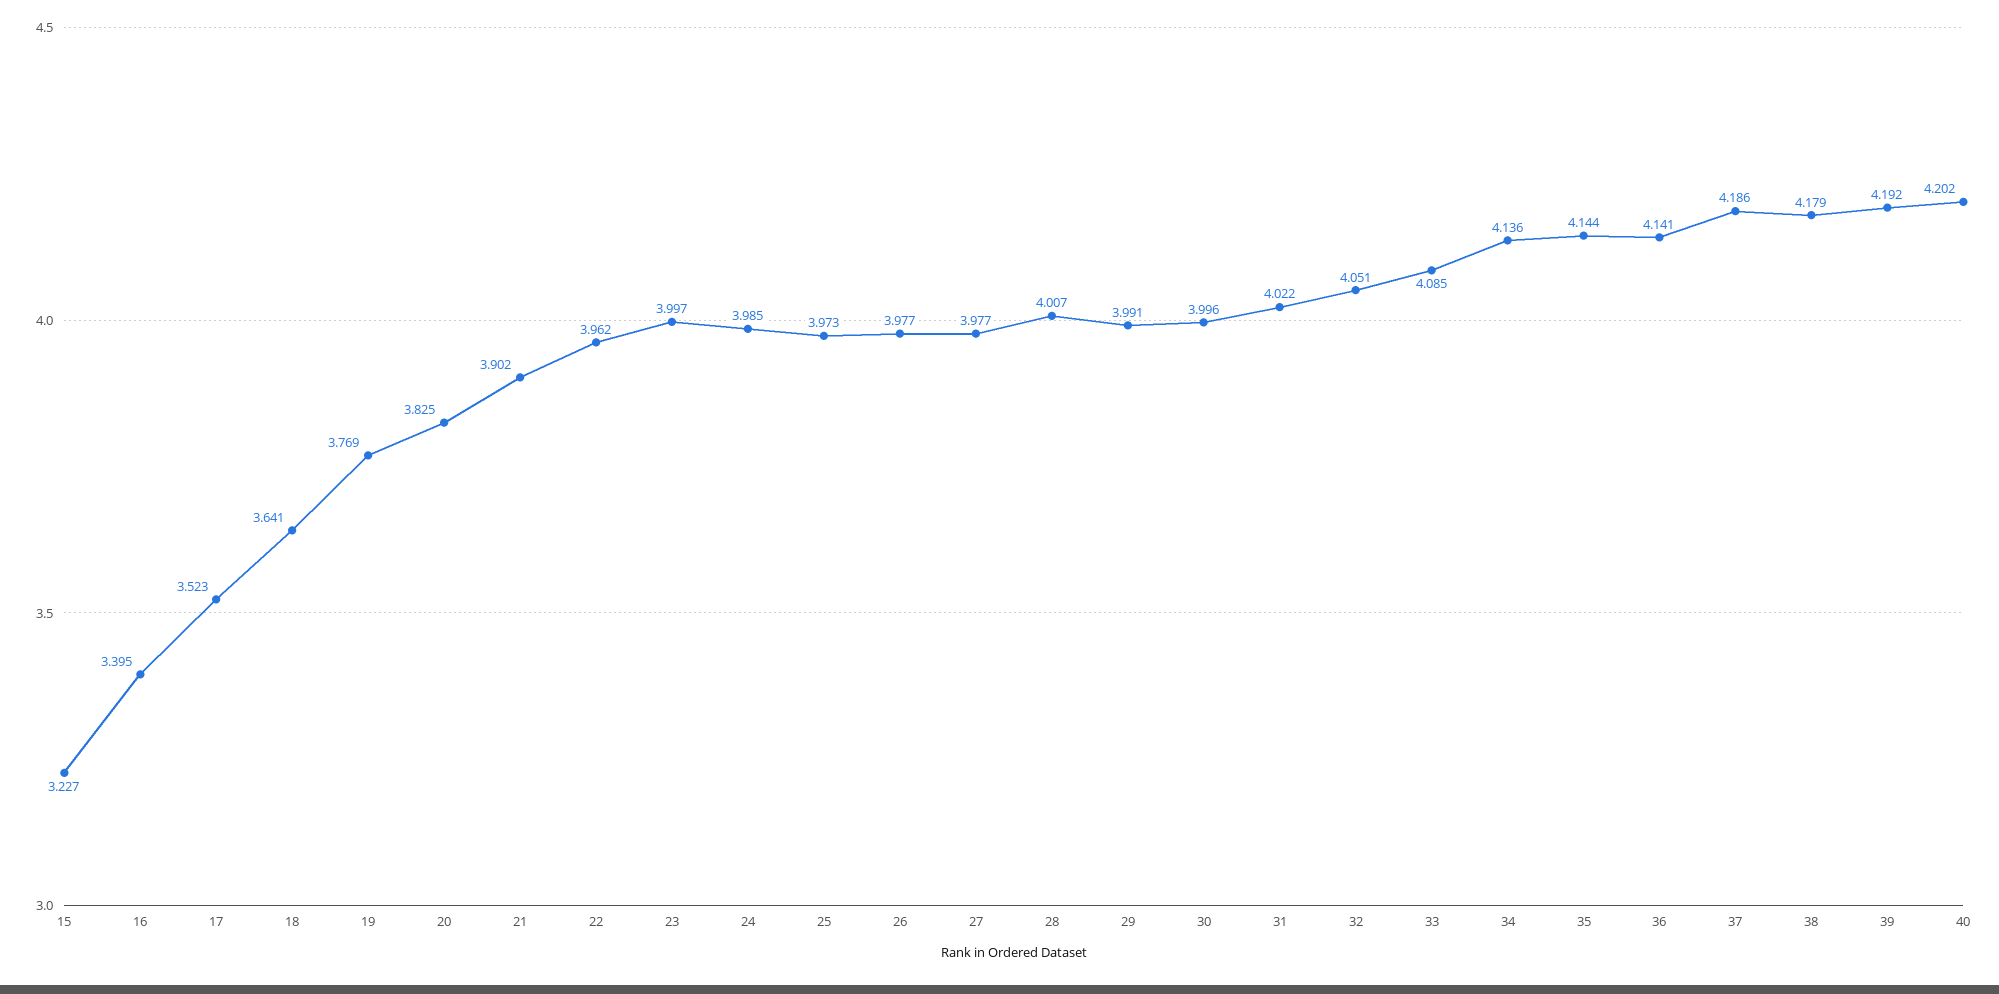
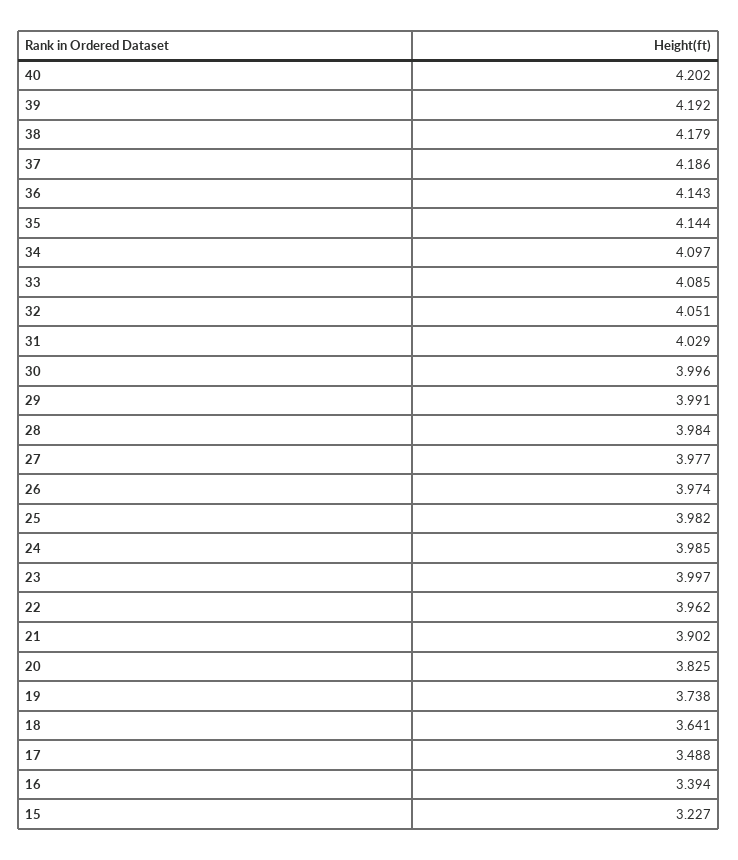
  {
    "15": 3.227,
-   "16": 3.395,
+   "16": 3.394,
-   "17": 3.523,
+   "17": 3.488,
    "18": 3.641,
-   "19": 3.769,
+   "19": 3.738,
    "20": 3.825,
    "21": 3.902,
    "22": 3.962,
    "23": 3.997,
    "24": 3.985,
-   "25": 3.973,
+   "25": 3.982,
-   "26": 3.977,
+   "26": 3.974,
    "27": 3.977,
-   "28": 4.007,
+   "28": 3.984,
    "29": 3.991,
    "30": 3.996,
-   "31": 4.022,
+   "31": 4.029,
    "32": 4.051,
    "33": 4.085,
-   "34": 4.136,
+   "34": 4.097,
    "35": 4.144,
-   "36": 4.141,
+   "36": 4.143,
    "37": 4.186,
    "38": 4.179,
    "39": 4.192,
    "40": 4.202
  }

